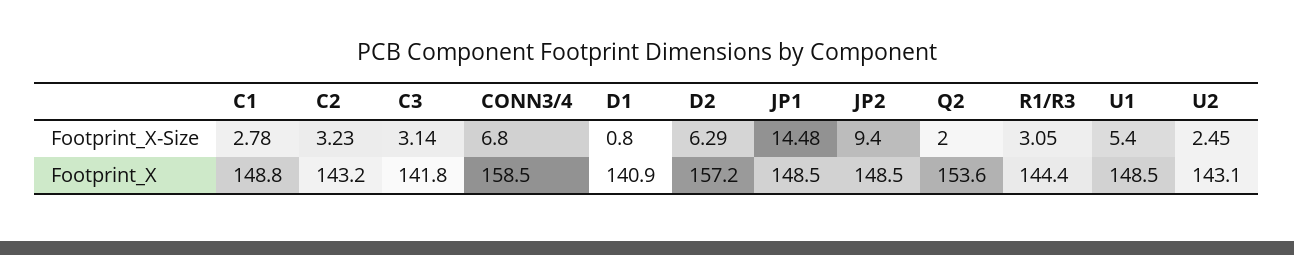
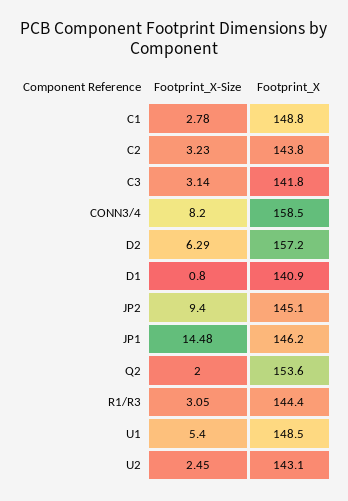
  {
    "C1": {
      "Footprint_X-Size": 2.78,
      "Footprint_X": 148.8
    },
    "C2": {
      "Footprint_X-Size": 3.23,
-     "Footprint_X": 143.2
+     "Footprint_X": 143.8
    },
    "C3": {
      "Footprint_X-Size": 3.14,
      "Footprint_X": 141.8
    },
    "CONN3/4": {
-     "Footprint_X-Size": 6.8,
+     "Footprint_X-Size": 8.2,
      "Footprint_X": 158.5
    },
    "D1": {
      "Footprint_X-Size": 0.8,
      "Footprint_X": 140.9
    },
    "D2": {
      "Footprint_X-Size": 6.29,
      "Footprint_X": 157.2
    },
    "JP1": {
      "Footprint_X-Size": 14.48,
-     "Footprint_X": 148.5
+     "Footprint_X": 146.2
    },
    "JP2": {
      "Footprint_X-Size": 9.4,
-     "Footprint_X": 148.5
+     "Footprint_X": 145.1
    },
    "Q2": {
      "Footprint_X-Size": 2,
      "Footprint_X": 153.6
    },
    "R1/R3": {
      "Footprint_X-Size": 3.05,
      "Footprint_X": 144.4
    },
    "U1": {
      "Footprint_X-Size": 5.4,
      "Footprint_X": 148.5
    },
    "U2": {
      "Footprint_X-Size": 2.45,
      "Footprint_X": 143.1
    }
  }

